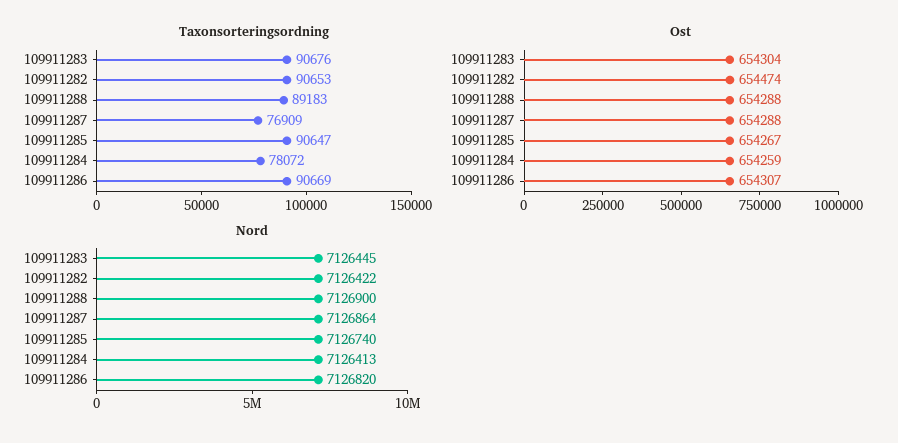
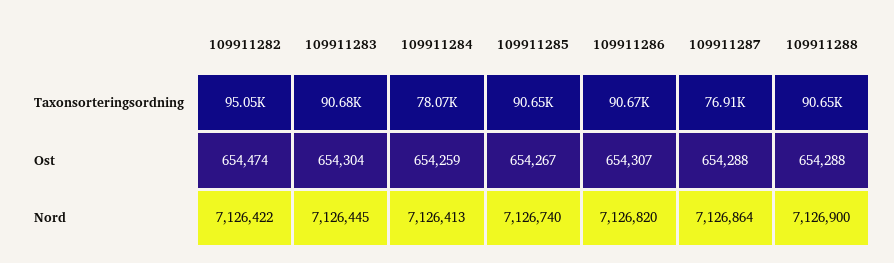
  {
    "Taxonsorteringsordning": {
      "109911283": 90676,
-     "109911282": 90653,
+     "109911282": 95050,
-     "109911288": 89183,
+     "109911288": 90650,
      "109911287": 76909,
      "109911285": 90647,
      "109911284": 78072,
      "109911286": 90669
    },
    "Ost": {
      "109911283": 654304,
      "109911282": 654474,
      "109911288": 654288,
      "109911287": 654288,
      "109911285": 654267,
      "109911284": 654259,
      "109911286": 654307
    },
    "Nord": {
      "109911283": 7126445,
      "109911282": 7126422,
      "109911288": 7126900,
      "109911287": 7126864,
      "109911285": 7126740,
      "109911284": 7126413,
      "109911286": 7126820
    }
  }

